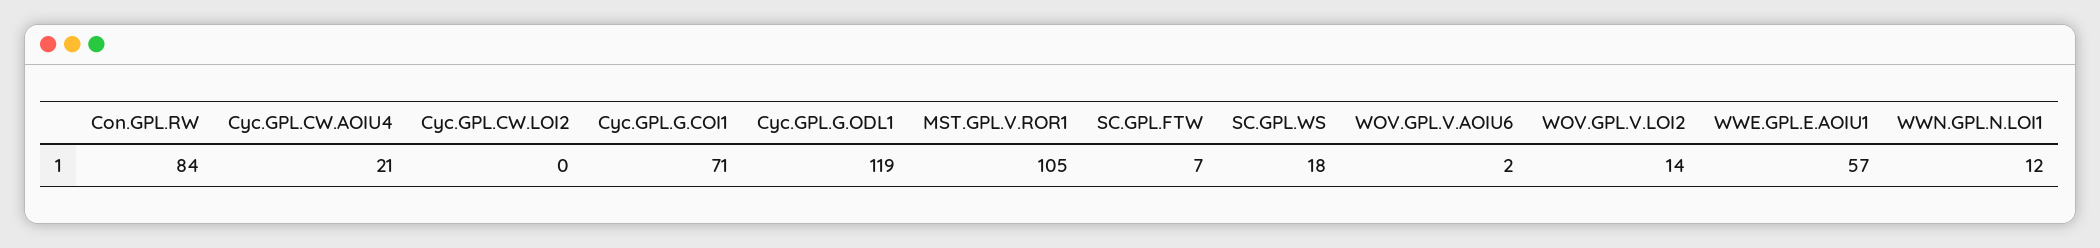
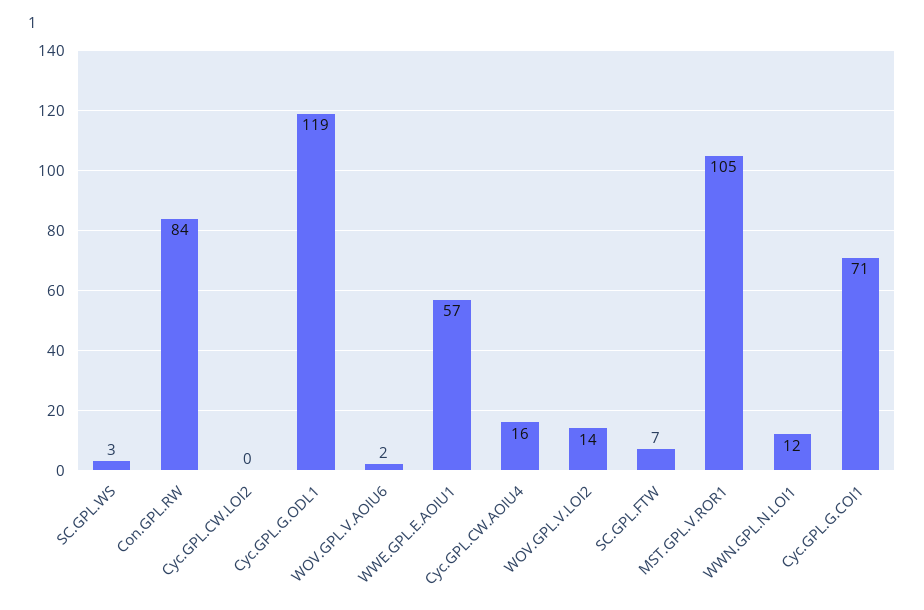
  {
    "Con.GPL.RW": 84,
-   "Cyc.GPL.CW.AOIU4": 21,
+   "Cyc.GPL.CW.AOIU4": 16,
    "Cyc.GPL.CW.LOI2": 0,
    "Cyc.GPL.G.COI1": 71,
    "Cyc.GPL.G.ODL1": 119,
    "MST.GPL.V.ROR1": 105,
    "SC.GPL.FTW": 7,
-   "SC.GPL.WS": 18,
+   "SC.GPL.WS": 3,
    "WOV.GPL.V.AOIU6": 2,
    "WOV.GPL.V.LOI2": 14,
    "WWE.GPL.E.AOIU1": 57,
    "WWN.GPL.N.LOI1": 12
  }

